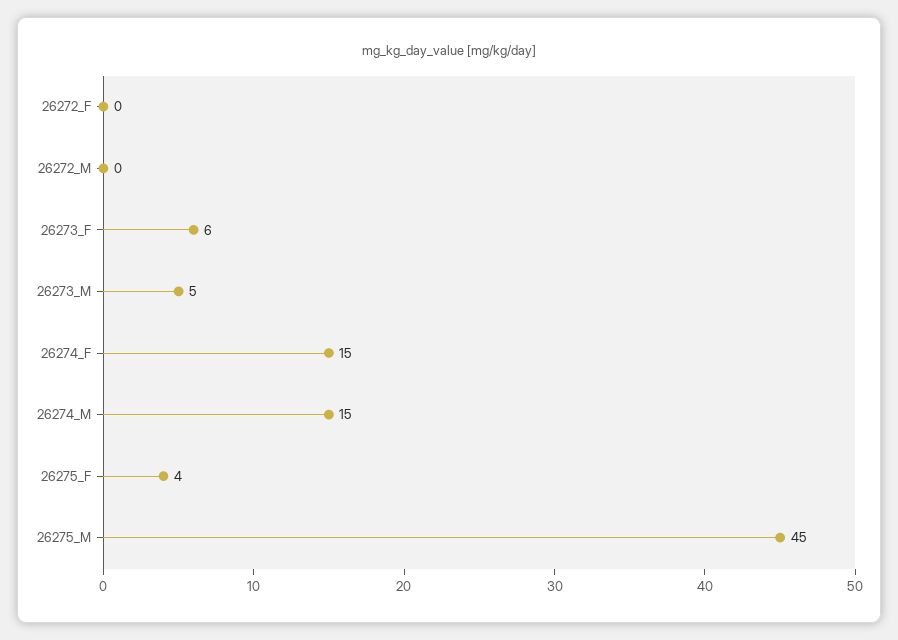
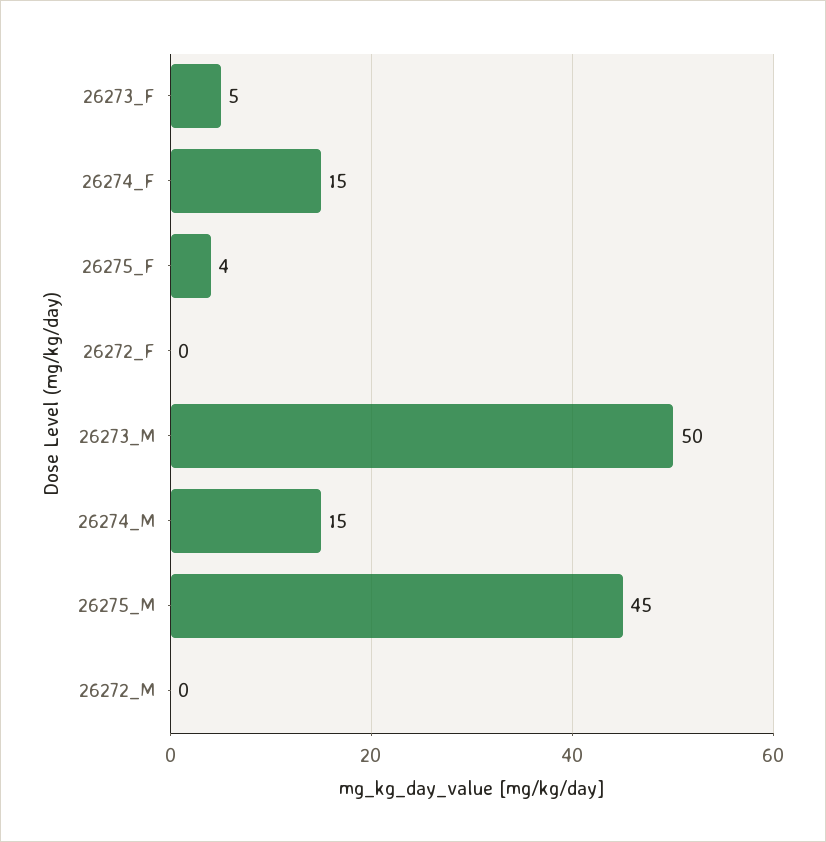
  {
    "26272_F": 0,
    "26272_M": 0,
-   "26273_F": 6,
+   "26273_F": 5,
-   "26273_M": 5,
+   "26273_M": 50,
    "26274_F": 15,
    "26274_M": 15,
    "26275_F": 4,
    "26275_M": 45
  }

